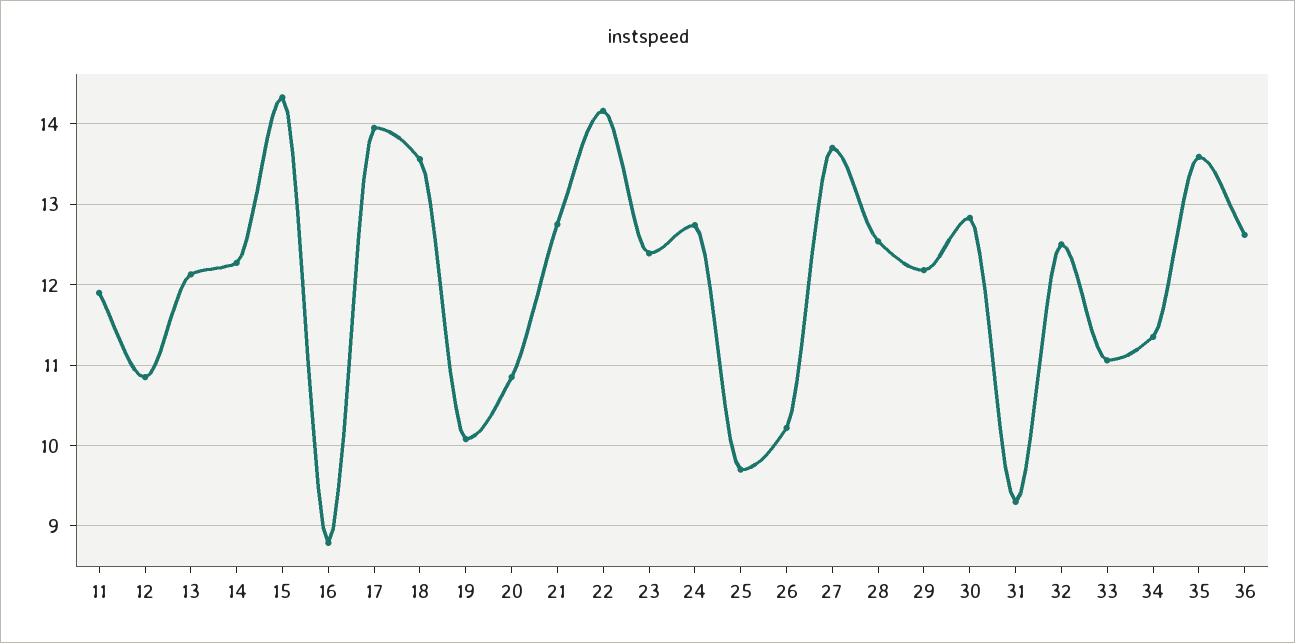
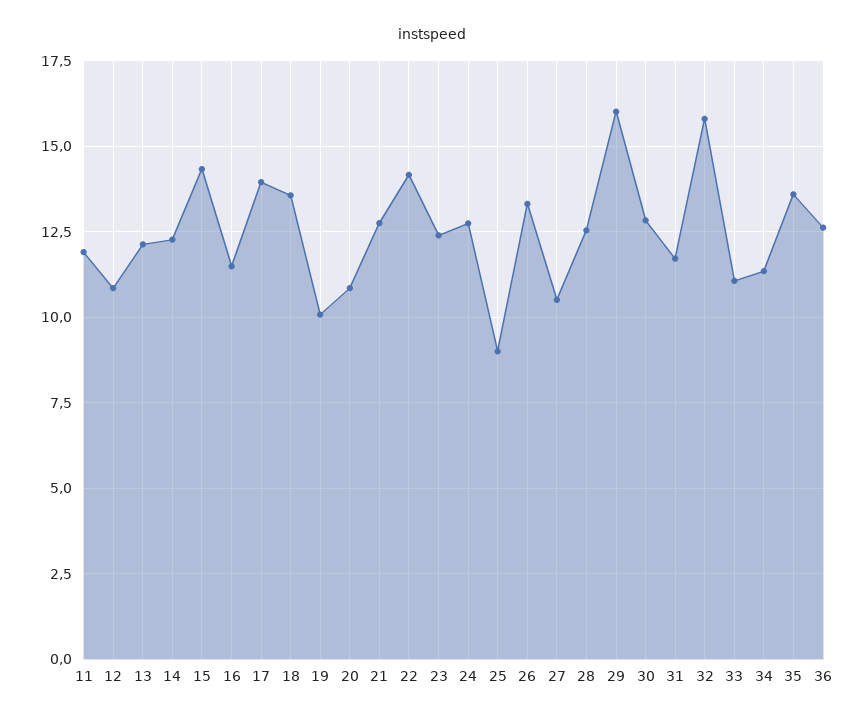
  {
    "11": 11.9,
    "12": 10.9,
    "13": 12.1,
    "14": 12.3,
    "15": 14.3,
-   "16": 8.8,
+   "16": 11.5,
    "17": 14,
    "18": 13.6,
    "19": 10.1,
    "20": 10.9,
    "21": 12.8,
    "22": 14.2,
    "23": 12.4,
    "24": 12.7,
-   "25": 9.7,
+   "25": 9,
-   "26": 10.2,
+   "26": 13.25,
-   "27": 13.7,
+   "27": 10.5,
    "28": 12.5,
-   "29": 12.2,
+   "29": 16,
    "30": 12.8,
-   "31": 9.3,
+   "31": 11.75,
-   "32": 12.5,
+   "32": 15.75,
    "33": 11.1,
    "34": 11.4,
    "35": 13.6,
    "36": 12.6
  }

